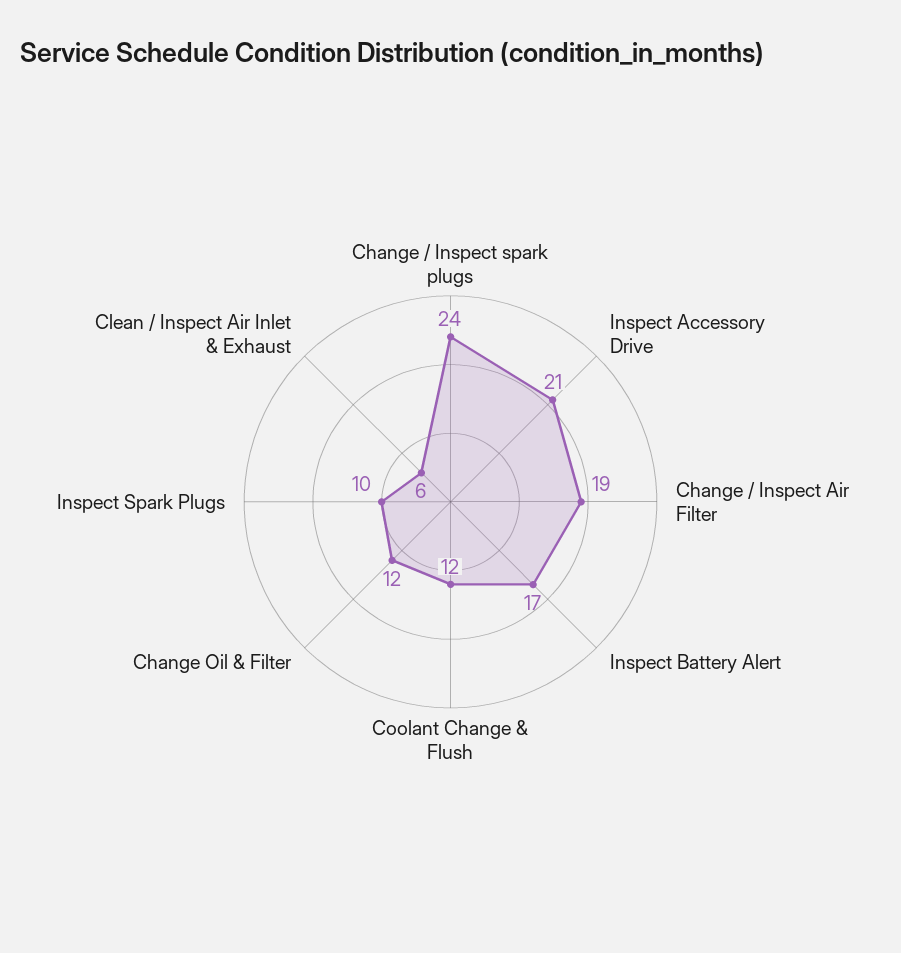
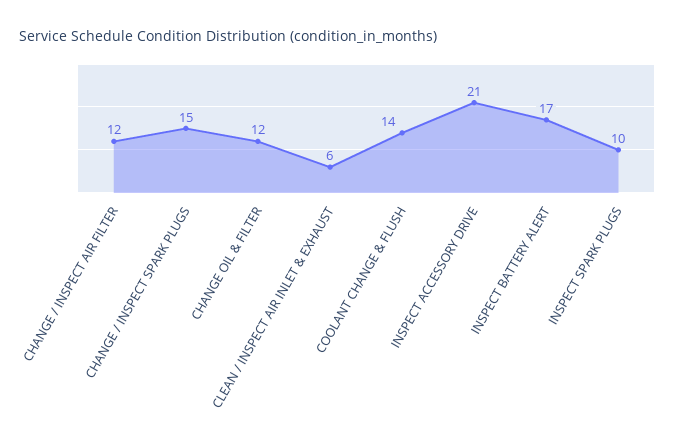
  {
-   "Change / Inspect spark plugs": 24,
+   "Change / Inspect spark plugs": 15,
    "Inspect Accessory Drive": 21,
-   "Change / Inspect Air Filter": 19,
+   "Change / Inspect Air Filter": 12,
    "Inspect Battery Alert": 17,
-   "Coolant Change & Flush": 12,
+   "Coolant Change & Flush": 14,
    "Change Oil & Filter": 12,
    "Inspect Spark Plugs": 10,
    "Clean / Inspect Air Inlet & Exhaust": 6
  }

